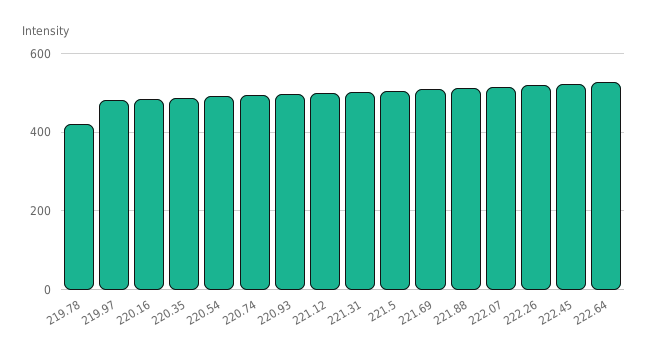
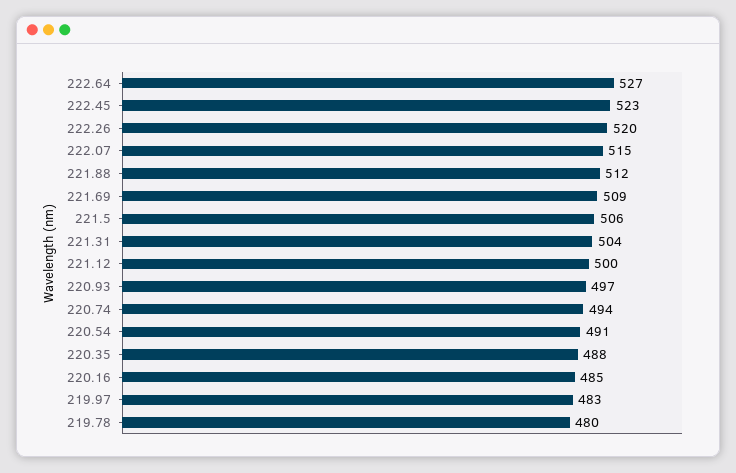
  {
-   "219.78": 420,
+   "219.78": 480,
    "219.97": 483,
    "220.16": 485,
    "220.35": 488,
    "220.54": 491,
    "220.74": 494,
    "220.93": 497,
    "221.12": 500,
    "221.31": 504,
    "221.5": 506,
    "221.69": 509,
    "221.88": 512,
    "222.07": 515,
    "222.26": 520,
    "222.45": 523,
    "222.64": 527
  }

